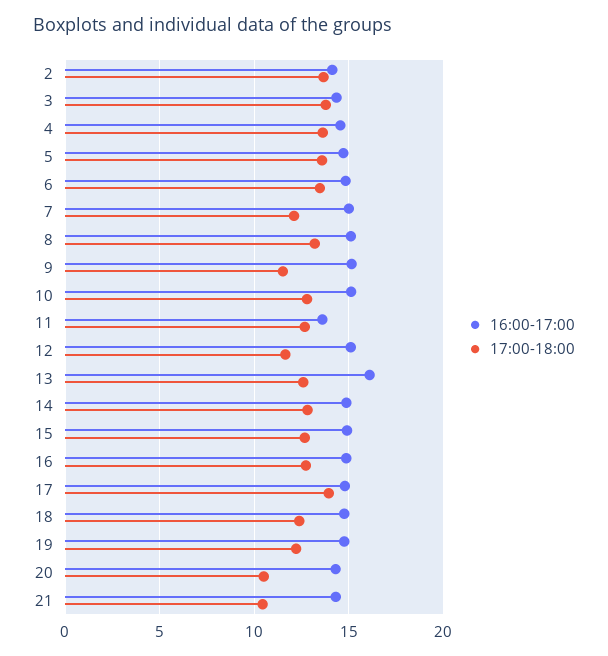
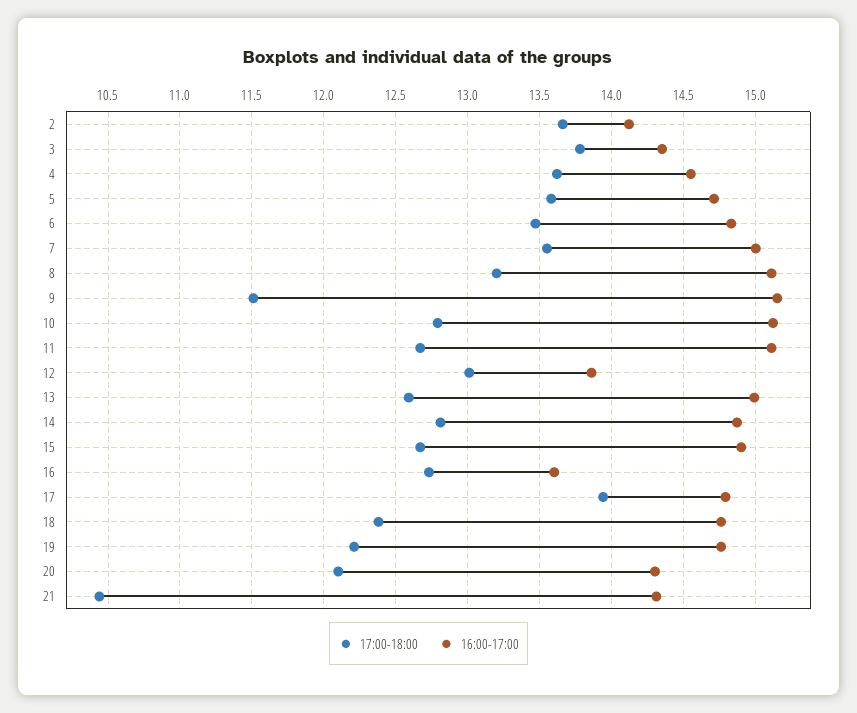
  {
    "16:00-17:00": {
      "2": 14.1,
      "3": 14.35,
      "4": 14.55,
      "5": 14.7,
      "6": 14.85,
      "7": 15,
      "8": 15.1,
      "9": 15.15,
      "10": 15.1,
-     "11": 13.5,
+     "11": 15.1,
-     "12": 15,
+     "12": 13.85,
-     "13": 16,
+     "13": 15,
      "14": 14.85,
      "15": 14.9,
-     "16": 15,
+     "16": 13.6,
      "17": 14.8,
      "18": 14.75,
      "19": 14.75,
      "20": 14.3,
      "21": 14.3
    },
    "17:00-18:00": {
      "2": 13.65,
      "3": 13.8,
      "4": 13.6,
      "5": 13.6,
      "6": 13.45,
-     "7": 12,
+     "7": 13.55,
      "8": 13.2,
      "9": 11.5,
      "10": 12.8,
      "11": 12.65,
-     "12": 11.5,
+     "12": 13,
      "13": 12.6,
      "14": 12.8,
      "15": 12.65,
      "16": 12.75,
      "17": 13.95,
      "18": 12.4,
      "19": 12.2,
-     "20": 10.5,
+     "20": 12.1,
      "21": 10.45
    }
  }

